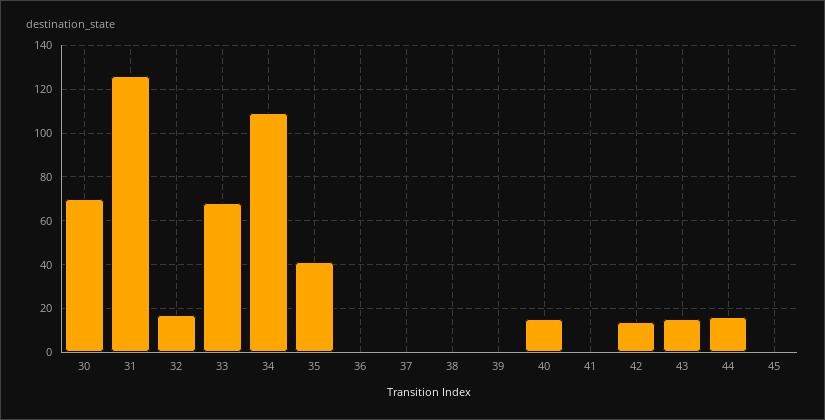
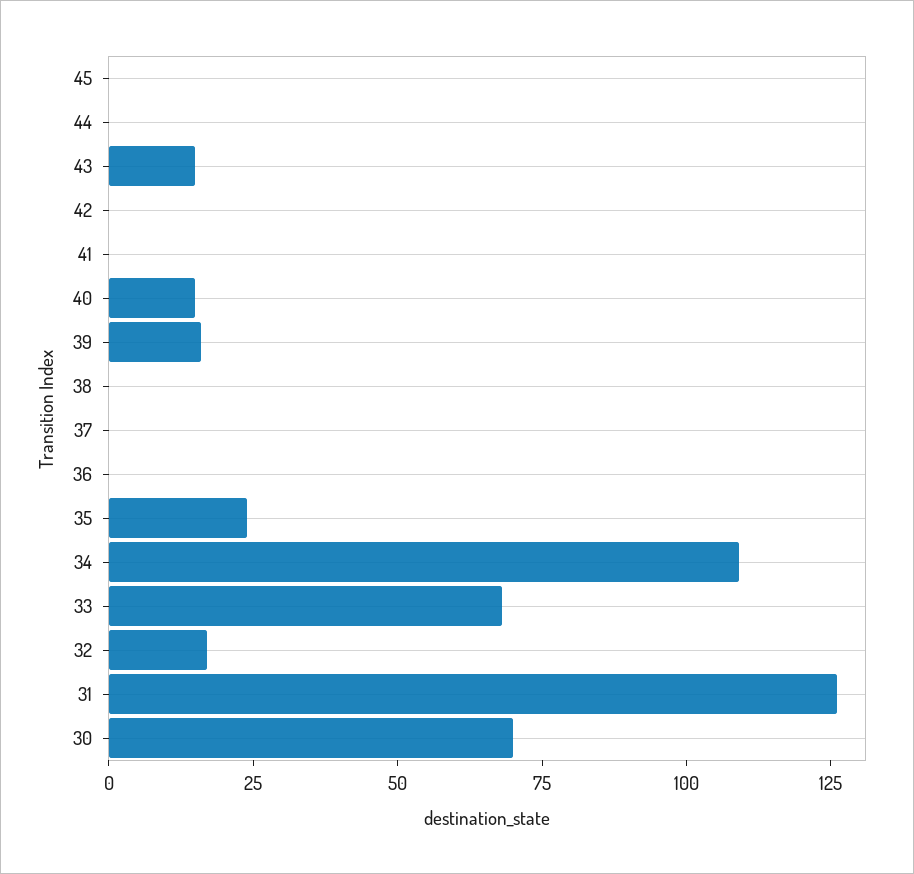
  {
    "30": 70,
    "31": 125,
    "32": 15,
    "33": 70,
    "34": 110,
-   "35": 40,
+   "35": 25,
    "36": 0,
    "37": 0,
    "38": 0,
-   "39": 0,
+   "39": 15,
    "40": 15,
    "41": 0,
-   "42": 15,
+   "42": 0,
    "43": 15,
-   "44": 15,
+   "44": 0,
    "45": 0
  }

